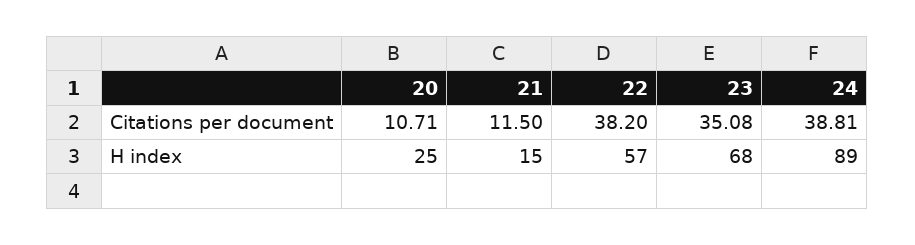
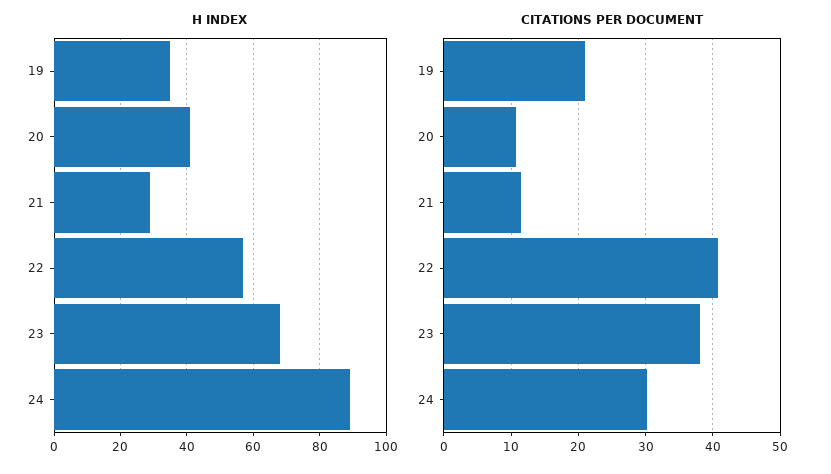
  {
    "Citations per document": {
      "20": 10.71,
      "21": 11.5,
-     "22": 38.2,
+     "22": 41,
-     "23": 35.08,
+     "23": 38,
-     "24": 38.81
+     "24": 30,
+     "19": 21
    },
    "H index": {
-     "20": 25,
+     "20": 40,
-     "21": 15,
+     "21": 30,
      "22": 57,
      "23": 68,
-     "24": 89
+     "24": 89,
+     "19": 35
    }
  }

